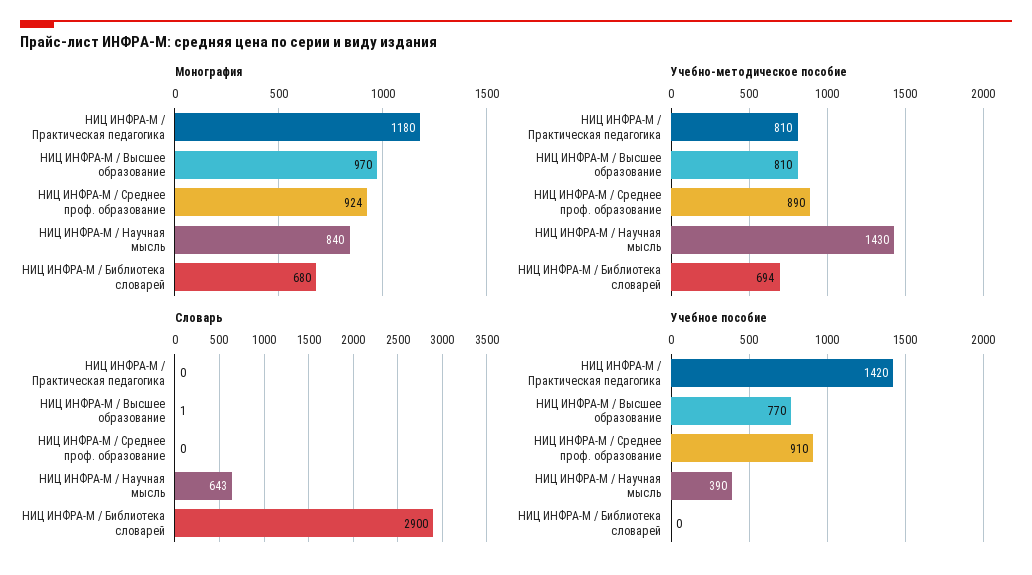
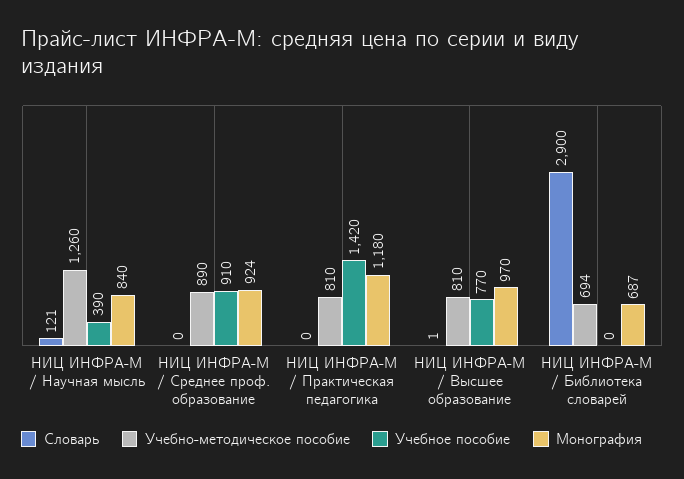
  {
    "Монография": {
      "НИЦ ИНФРА-М / Практическая педагогика": 1180,
      "НИЦ ИНФРА-М / Высшее образование": 970,
      "НИЦ ИНФРА-М / Среднее проф. образование": 924,
      "НИЦ ИНФРА-М / Научная мысль": 840,
-     "НИЦ ИНФРА-М / Библиотека словарей": 680
+     "НИЦ ИНФРА-М / Библиотека словарей": 687
    },
    "Учебно-методическое пособие": {
      "НИЦ ИНФРА-М / Практическая педагогика": 810,
      "НИЦ ИНФРА-М / Высшее образование": 810,
      "НИЦ ИНФРА-М / Среднее проф. образование": 890,
-     "НИЦ ИНФРА-М / Научная мысль": 1430,
+     "НИЦ ИНФРА-М / Научная мысль": 1260,
      "НИЦ ИНФРА-М / Библиотека словарей": 694
    },
    "Словарь": {
      "НИЦ ИНФРА-М / Практическая педагогика": 0,
      "НИЦ ИНФРА-М / Высшее образование": 1,
      "НИЦ ИНФРА-М / Среднее проф. образование": 0,
-     "НИЦ ИНФРА-М / Научная мысль": 643,
+     "НИЦ ИНФРА-М / Научная мысль": 121,
      "НИЦ ИНФРА-М / Библиотека словарей": 2900
    },
    "Учебное пособие": {
      "НИЦ ИНФРА-М / Практическая педагогика": 1420,
      "НИЦ ИНФРА-М / Высшее образование": 770,
      "НИЦ ИНФРА-М / Среднее проф. образование": 910,
      "НИЦ ИНФРА-М / Научная мысль": 390,
      "НИЦ ИНФРА-М / Библиотека словарей": 0
    }
  }

